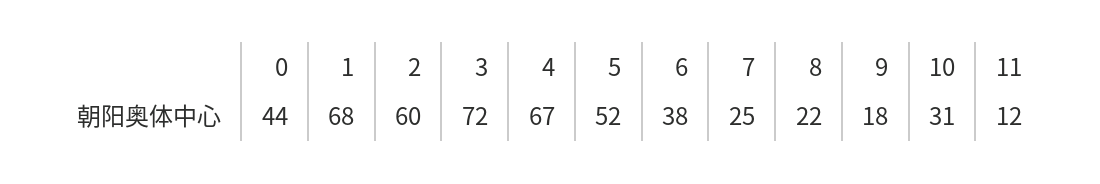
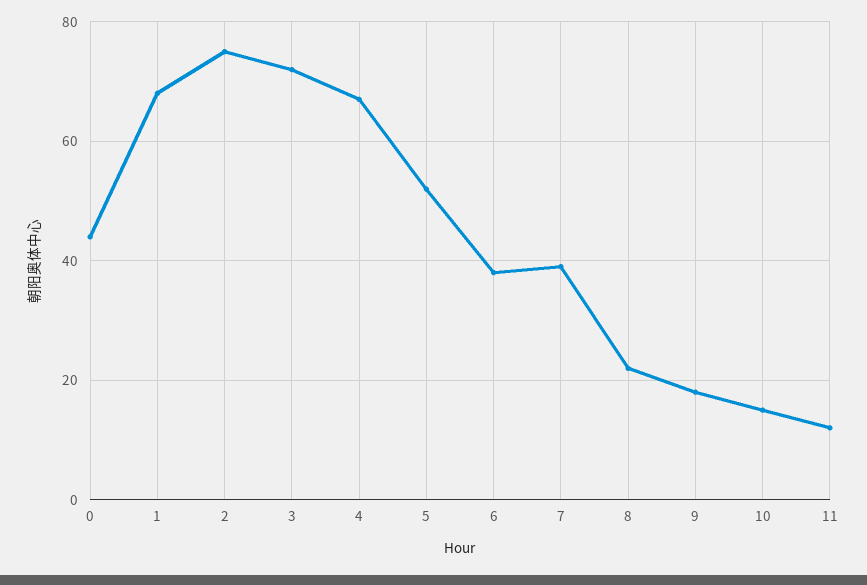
  {
    "0": 44,
    "1": 68,
-   "2": 60,
+   "2": 75,
    "3": 72,
    "4": 67,
    "5": 52,
    "6": 38,
-   "7": 25,
+   "7": 40,
    "8": 22,
    "9": 18,
-   "10": 31,
+   "10": 15,
    "11": 12
  }

